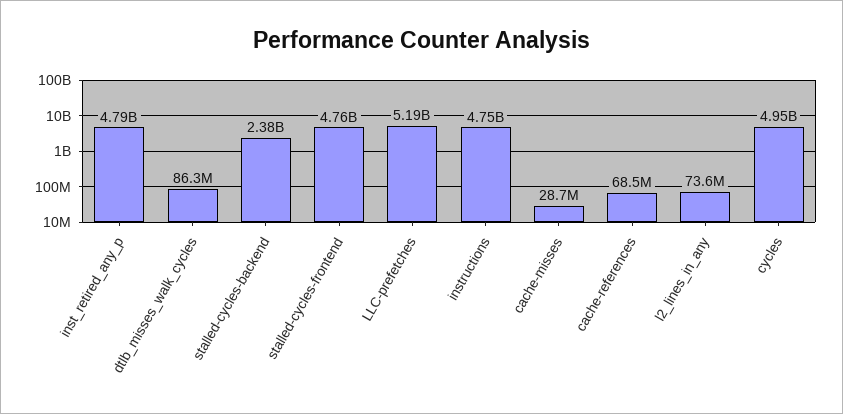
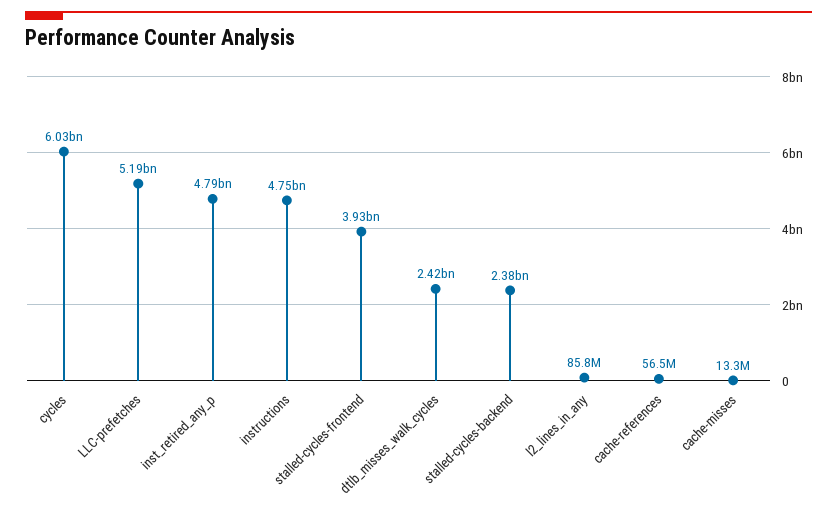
  {
    "inst_retired_any_p": 4790000000,
-   "dtlb_misses_walk_cycles": 86300000,
+   "dtlb_misses_walk_cycles": 2420000000,
    "stalled-cycles-backend": 2380000000,
-   "stalled-cycles-frontend": 4760000000,
+   "stalled-cycles-frontend": 3930000000,
    "LLC-prefetches": 5190000000,
    "instructions": 4750000000,
-   "cache-misses": 28700000,
+   "cache-misses": 13300000,
-   "cache-references": 68500000,
+   "cache-references": 56500000,
-   "l2_lines_in_any": 73600000,
+   "l2_lines_in_any": 85800000,
-   "cycles": 4950000000
+   "cycles": 6030000000
  }

